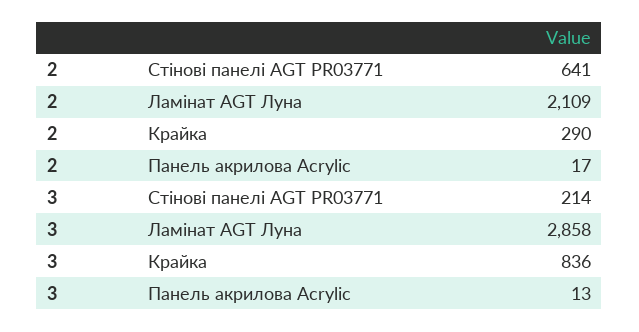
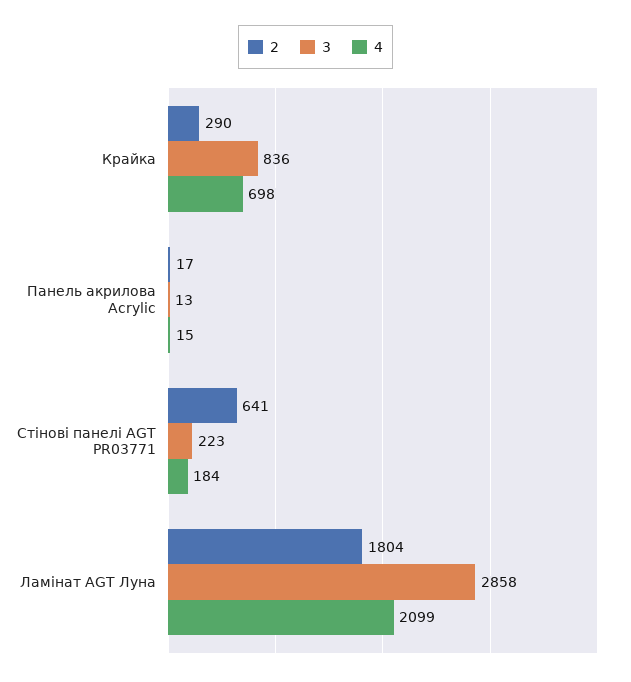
  {
    "2": {
      "Стінові панелі AGT PR03771": 641,
-     "Ламінат AGT Луна": 2109,
+     "Ламінат AGT Луна": 1804,
      "Крайка": 290,
      "Панель акрилова Acrylic": 17
    },
    "3": {
-     "Стінові панелі AGT PR03771": 214,
+     "Стінові панелі AGT PR03771": 223,
      "Ламінат AGT Луна": 2858,
      "Крайка": 836,
      "Панель акрилова Acrylic": 13
-   }
+   },
+   "4": {
+     "Крайка": 698,
+     "Панель акрилова Acrylic": 15,
+     "Стінові панелі AGT PR03771": 184,
+     "Ламінат AGT Луна": 2099
+   }
  }

